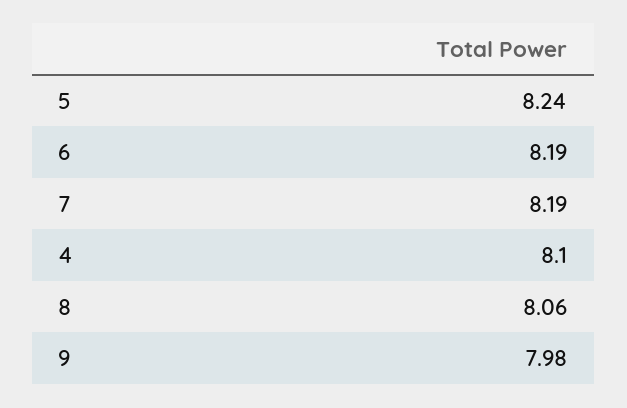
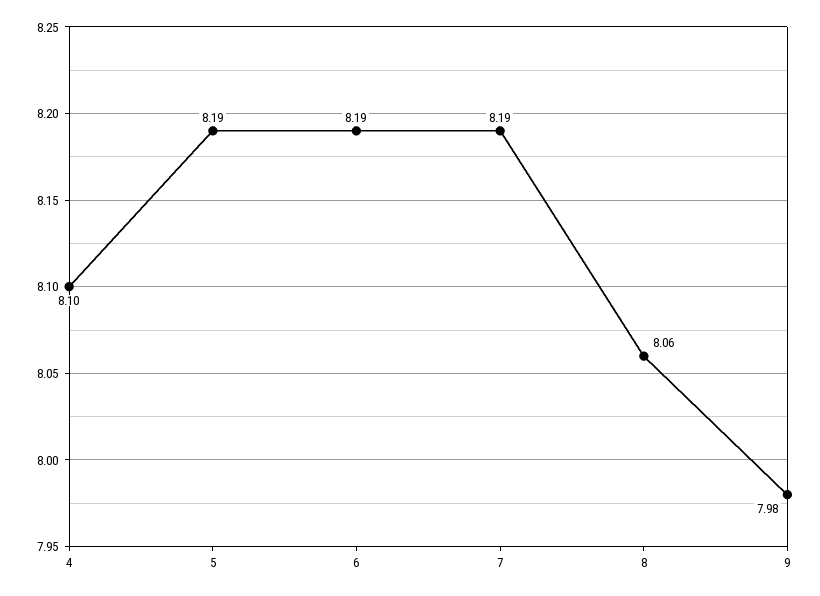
  {
-   "5": 8.24,
+   "5": 8.19,
    "6": 8.19,
    "7": 8.19,
    "4": 8.1,
    "8": 8.06,
    "9": 7.98
  }

